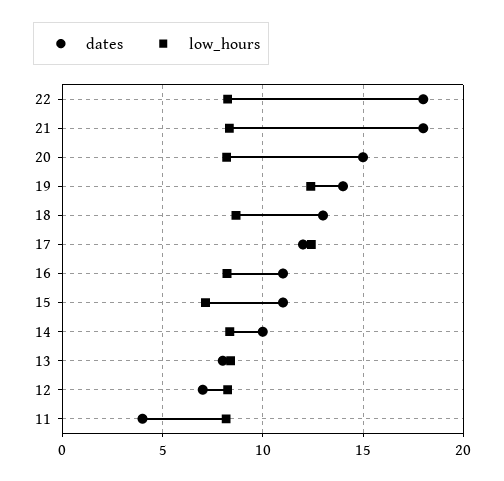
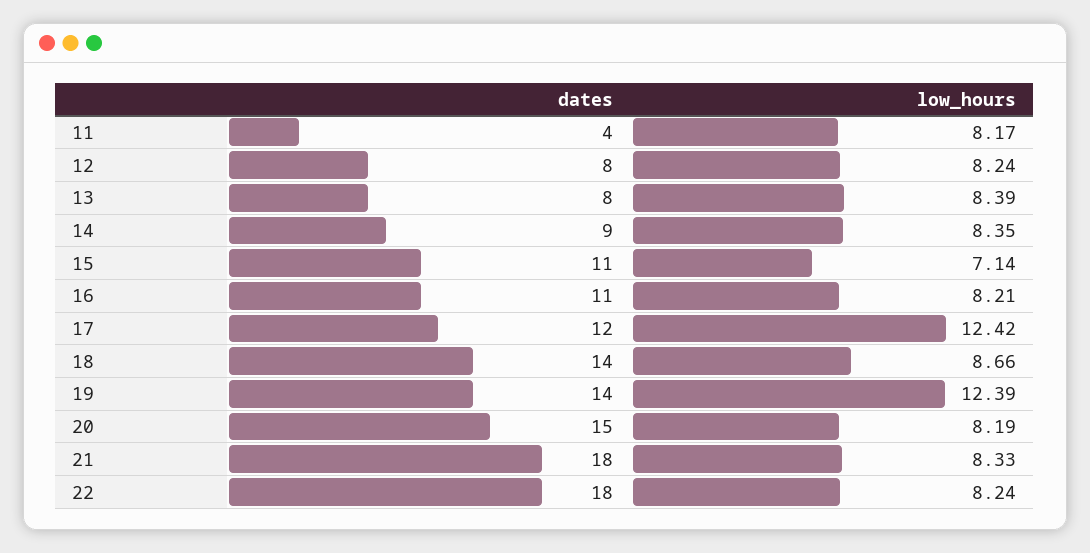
  {
    "dates": {
      "22": 18,
      "21": 18,
      "20": 15,
      "19": 14,
-     "18": 13,
+     "18": 14,
      "17": 12,
      "16": 11,
      "15": 11,
-     "14": 10,
+     "14": 9,
      "13": 8,
-     "12": 7,
+     "12": 8,
      "11": 4
    },
    "low_hours": {
      "22": 8.24,
      "21": 8.33,
      "20": 8.19,
      "19": 12.39,
      "18": 8.66,
      "17": 12.42,
      "16": 8.21,
      "15": 7.14,
      "14": 8.35,
      "13": 8.39,
      "12": 8.24,
      "11": 8.17
    }
  }

